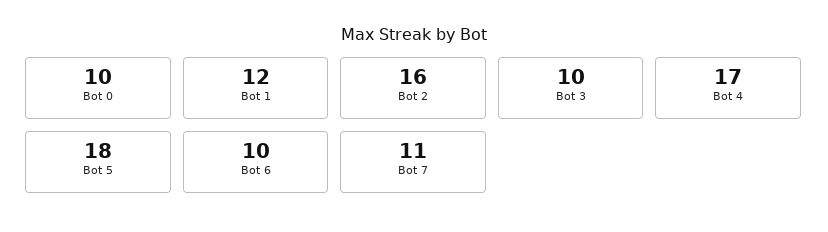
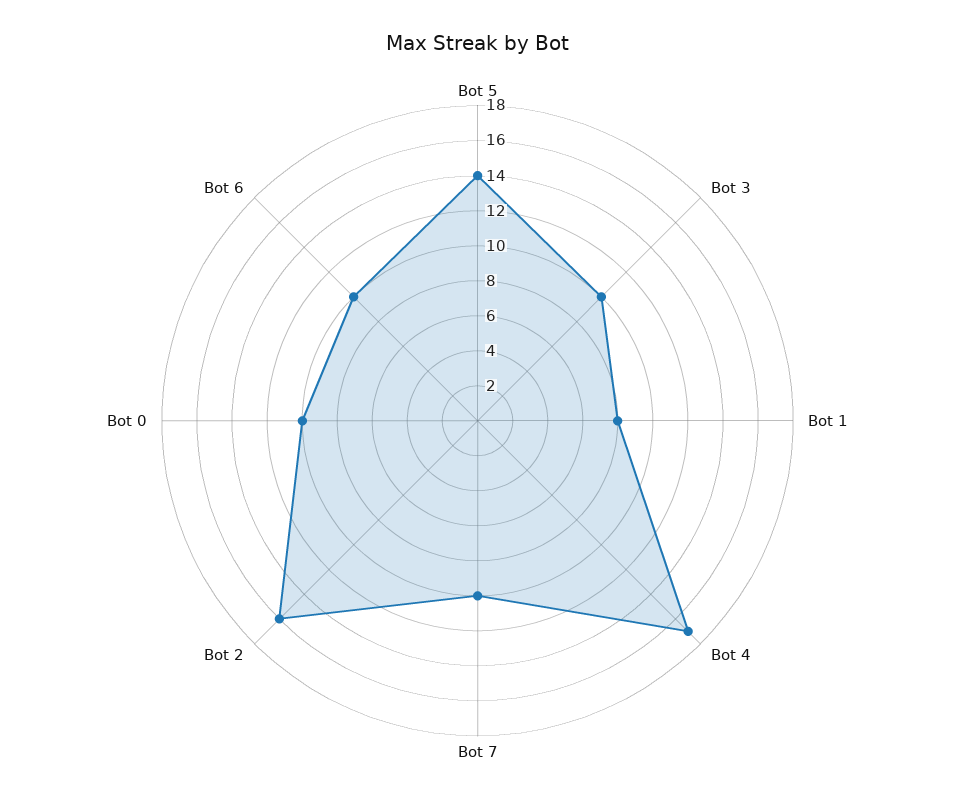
  {
    "Bot 0": 10,
-   "Bot 1": 12,
+   "Bot 1": 8,
    "Bot 2": 16,
    "Bot 3": 10,
    "Bot 4": 17,
-   "Bot 5": 18,
+   "Bot 5": 14,
    "Bot 6": 10,
-   "Bot 7": 11
+   "Bot 7": 10
  }

